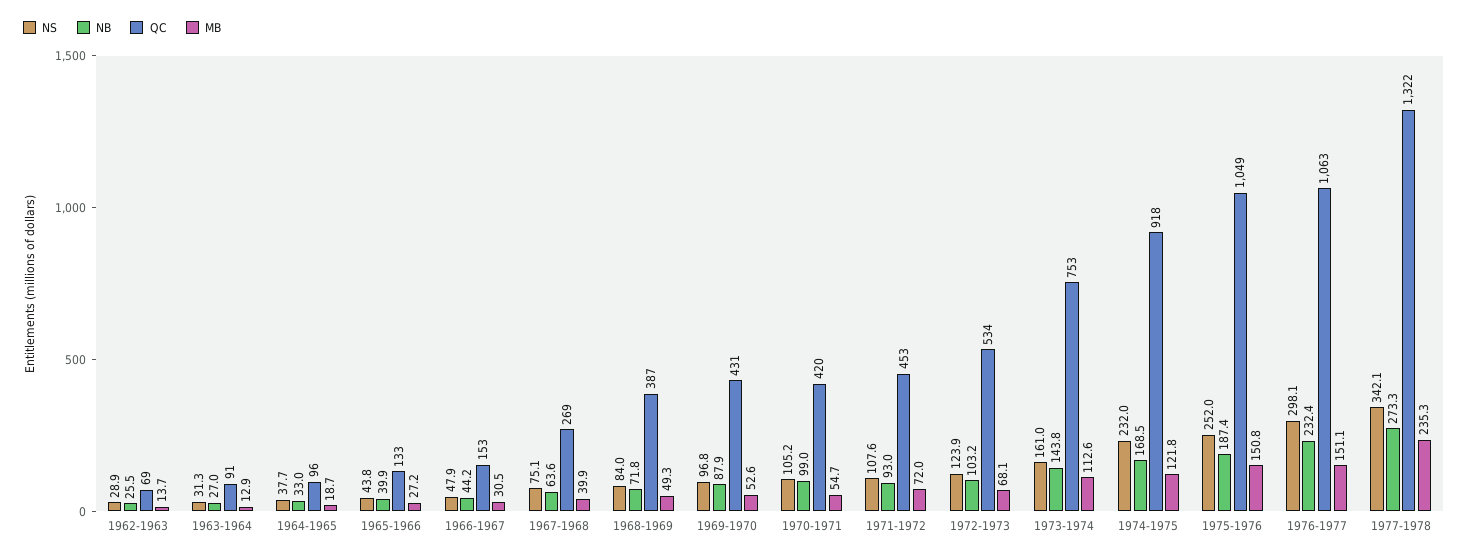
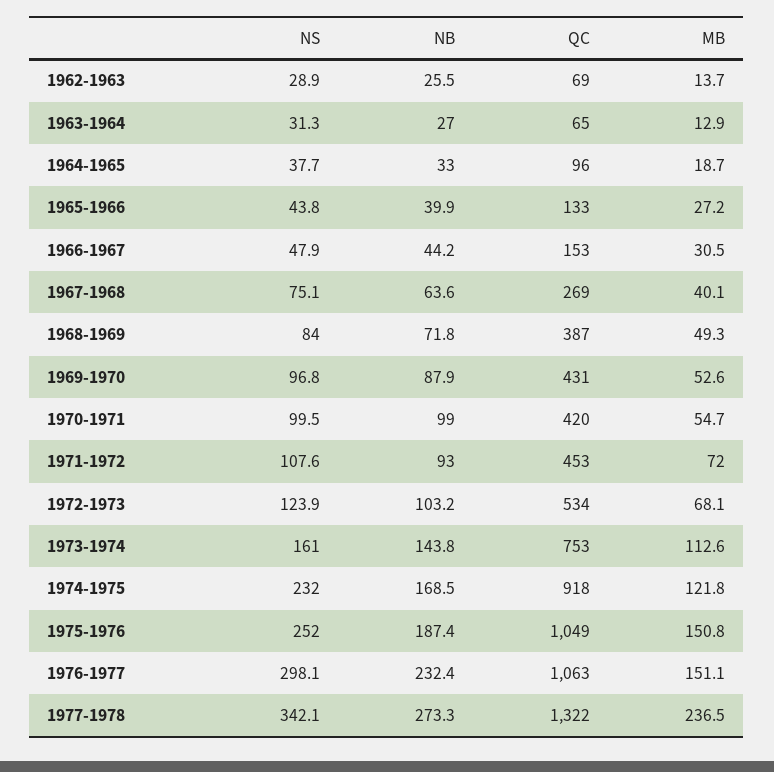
  {
    "NS": {
      "1962-1963": 28.9,
      "1963-1964": 31.3,
      "1964-1965": 37.7,
      "1965-1966": 43.8,
      "1966-1967": 47.9,
      "1967-1968": 75.1,
      "1968-1969": 84,
      "1969-1970": 96.8,
-     "1970-1971": 105.2,
+     "1970-1971": 99.5,
      "1971-1972": 107.6,
      "1972-1973": 123.9,
      "1973-1974": 161,
      "1974-1975": 232,
      "1975-1976": 252,
      "1976-1977": 298.1,
      "1977-1978": 342.1
    },
    "NB": {
      "1962-1963": 25.5,
      "1963-1964": 27,
      "1964-1965": 33,
      "1965-1966": 39.9,
      "1966-1967": 44.2,
      "1967-1968": 63.6,
      "1968-1969": 71.8,
      "1969-1970": 87.9,
      "1970-1971": 99,
      "1971-1972": 93,
      "1972-1973": 103.2,
      "1973-1974": 143.8,
      "1974-1975": 168.5,
      "1975-1976": 187.4,
      "1976-1977": 232.4,
      "1977-1978": 273.3
    },
    "QC": {
      "1962-1963": 69,
-     "1963-1964": 91,
+     "1963-1964": 65,
      "1964-1965": 96,
      "1965-1966": 133,
      "1966-1967": 153,
      "1967-1968": 269,
      "1968-1969": 387,
      "1969-1970": 431,
      "1970-1971": 420,
      "1971-1972": 453,
      "1972-1973": 534,
      "1973-1974": 753,
      "1974-1975": 918,
      "1975-1976": 1049,
      "1976-1977": 1063,
      "1977-1978": 1322
    },
    "MB": {
      "1962-1963": 13.7,
      "1963-1964": 12.9,
      "1964-1965": 18.7,
      "1965-1966": 27.2,
      "1966-1967": 30.5,
-     "1967-1968": 39.9,
+     "1967-1968": 40.1,
      "1968-1969": 49.3,
      "1969-1970": 52.6,
      "1970-1971": 54.7,
      "1971-1972": 72,
      "1972-1973": 68.1,
      "1973-1974": 112.6,
      "1974-1975": 121.8,
      "1975-1976": 150.8,
      "1976-1977": 151.1,
-     "1977-1978": 235.3
+     "1977-1978": 236.5
    }
  }

